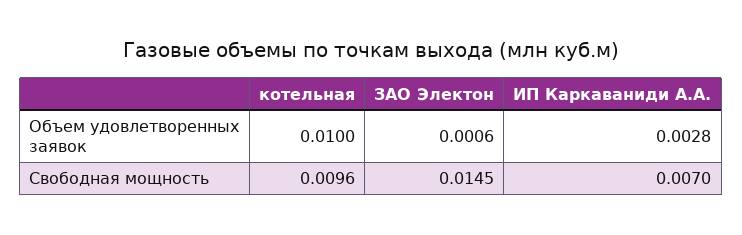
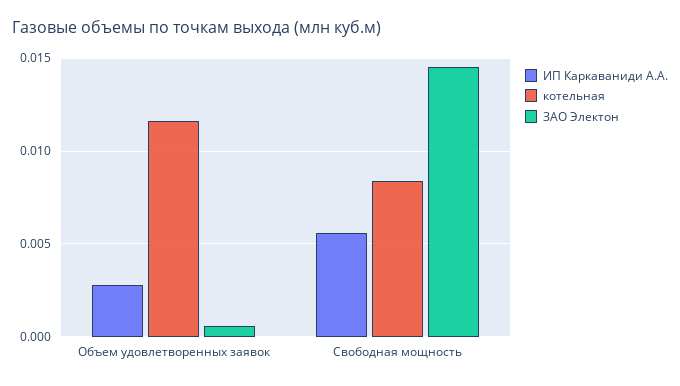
  {
    "котельная": {
-     "Объем удовлетворенных заявок": 0.01,
+     "Объем удовлетворенных заявок": 0.0115,
-     "Свободная мощность": 0.0096
+     "Свободная мощность": 0.0085
    },
    "ЗАО Электон": {
      "Объем удовлетворенных заявок": 0.0006,
      "Свободная мощность": 0.0145
    },
    "ИП Каркаваниди А.А.": {
      "Объем удовлетворенных заявок": 0.0028,
-     "Свободная мощность": 0.007
+     "Свободная мощность": 0.0055
    }
  }

